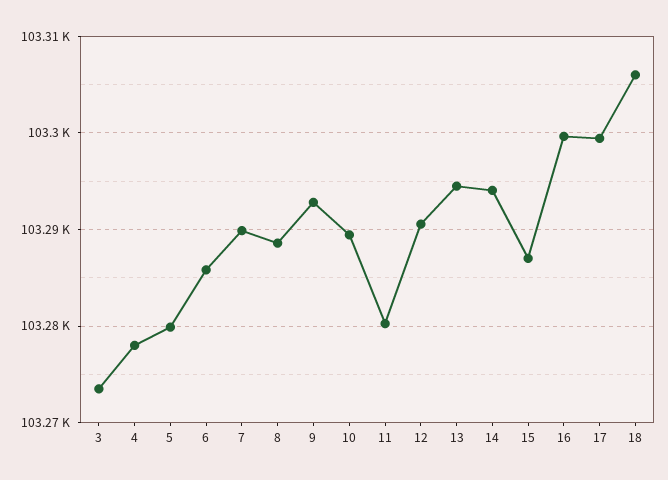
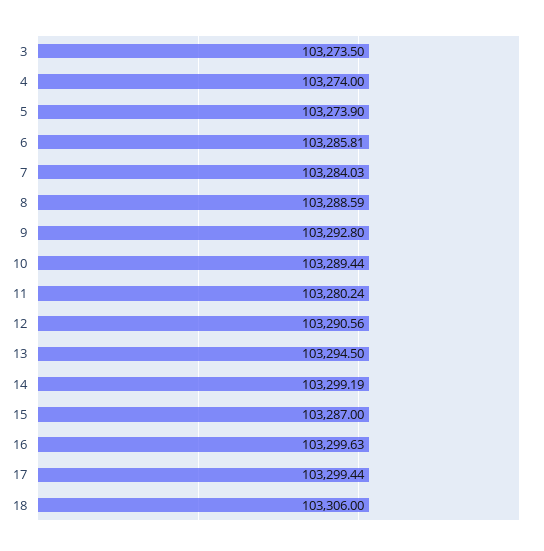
  {
    "3": 103273.5,
-   "4": 103278,
+   "4": 103274,
-   "5": 103280,
+   "5": 103273.9,
    "6": 103285.81,
-   "7": 103290,
+   "7": 103284.03,
    "8": 103288.59,
    "9": 103292.8,
    "10": 103289.44,
    "11": 103280.24,
    "12": 103290.56,
    "13": 103294.5,
-   "14": 103294,
+   "14": 103299.19,
    "15": 103287,
    "16": 103299.63,
    "17": 103299.44,
    "18": 103306
  }

